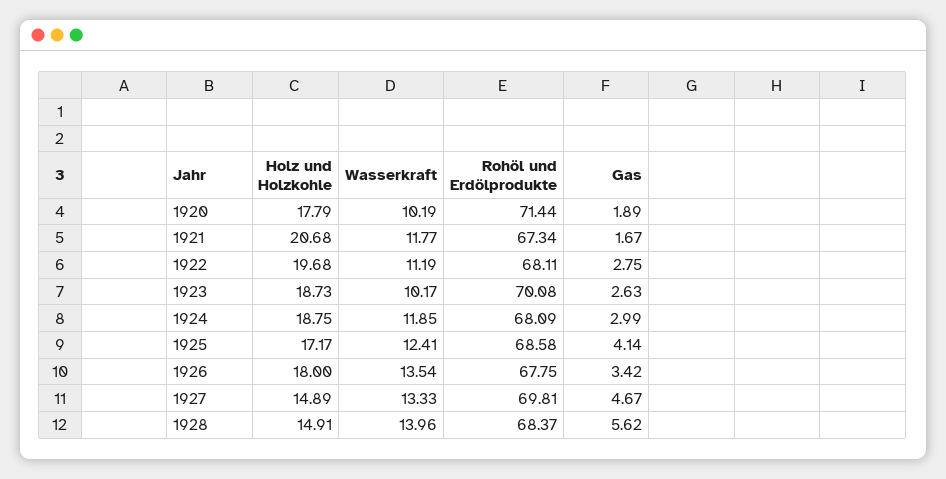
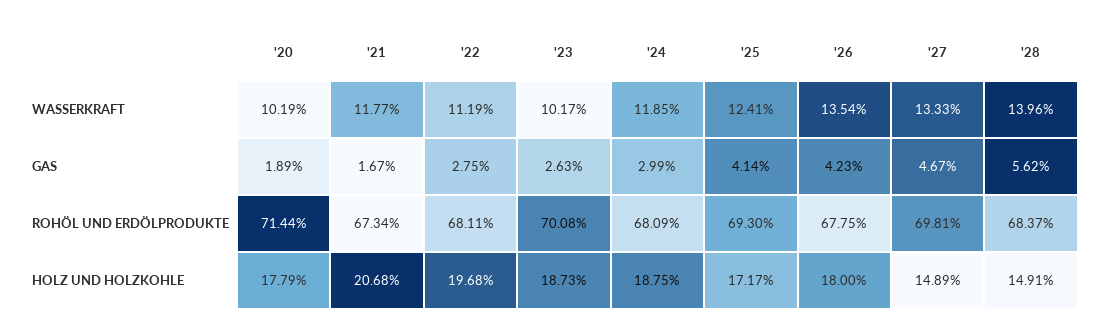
  {
    "Holz und Holzkohle": {
      "1920": 17.79,
      "1921": 20.68,
      "1922": 19.68,
      "1923": 18.73,
      "1924": 18.75,
      "1925": 17.17,
      "1926": 18,
      "1927": 14.89,
      "1928": 14.91
    },
    "Wasserkraft": {
      "1920": 10.19,
      "1921": 11.77,
      "1922": 11.19,
      "1923": 10.17,
      "1924": 11.85,
      "1925": 12.41,
      "1926": 13.54,
      "1927": 13.33,
      "1928": 13.96
    },
    "Rohöl und Erdölprodukte": {
      "1920": 71.44,
      "1921": 67.34,
      "1922": 68.11,
      "1923": 70.08,
      "1924": 68.09,
-     "1925": 68.58,
+     "1925": 69.3,
      "1926": 67.75,
      "1927": 69.81,
      "1928": 68.37
    },
    "Gas": {
      "1920": 1.89,
      "1921": 1.67,
      "1922": 2.75,
      "1923": 2.63,
      "1924": 2.99,
      "1925": 4.14,
-     "1926": 3.42,
+     "1926": 4.23,
      "1927": 4.67,
      "1928": 5.62
    }
  }

